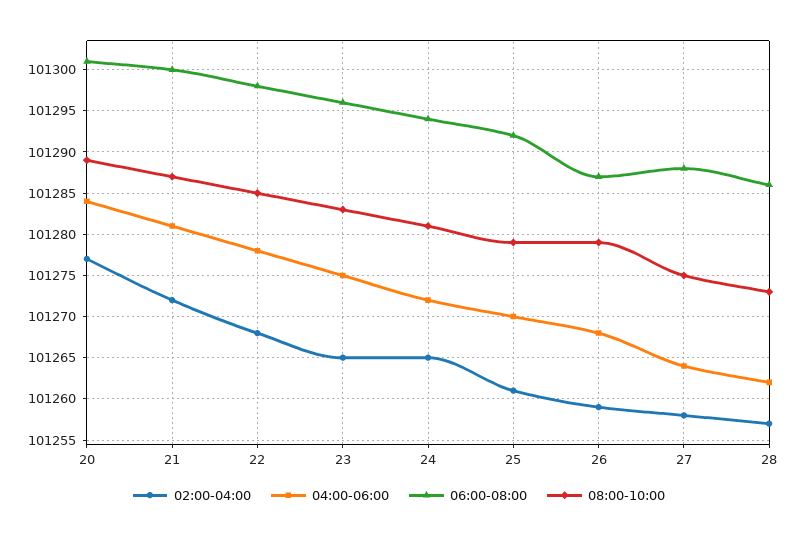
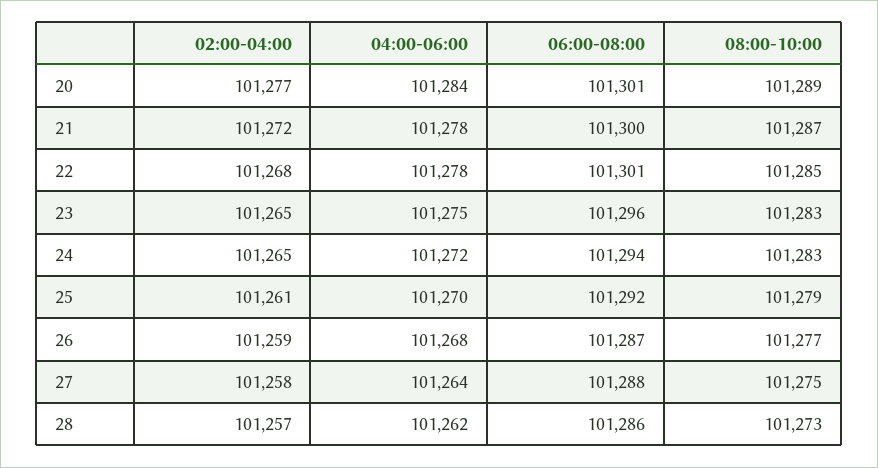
  {
    "02:00-04:00": {
      "20": 101277,
      "21": 101272,
      "22": 101268,
      "23": 101265,
      "24": 101265,
      "25": 101261,
      "26": 101259,
      "27": 101258,
      "28": 101257
    },
    "04:00-06:00": {
      "20": 101284,
-     "21": 101281,
+     "21": 101278,
      "22": 101278,
      "23": 101275,
      "24": 101272,
      "25": 101270,
      "26": 101268,
      "27": 101264,
      "28": 101262
    },
    "06:00-08:00": {
      "20": 101301,
      "21": 101300,
-     "22": 101298,
+     "22": 101301,
      "23": 101296,
      "24": 101294,
      "25": 101292,
      "26": 101287,
      "27": 101288,
      "28": 101286
    },
    "08:00-10:00": {
      "20": 101289,
      "21": 101287,
      "22": 101285,
      "23": 101283,
-     "24": 101281,
+     "24": 101283,
      "25": 101279,
-     "26": 101279,
+     "26": 101277,
      "27": 101275,
      "28": 101273
    }
  }

